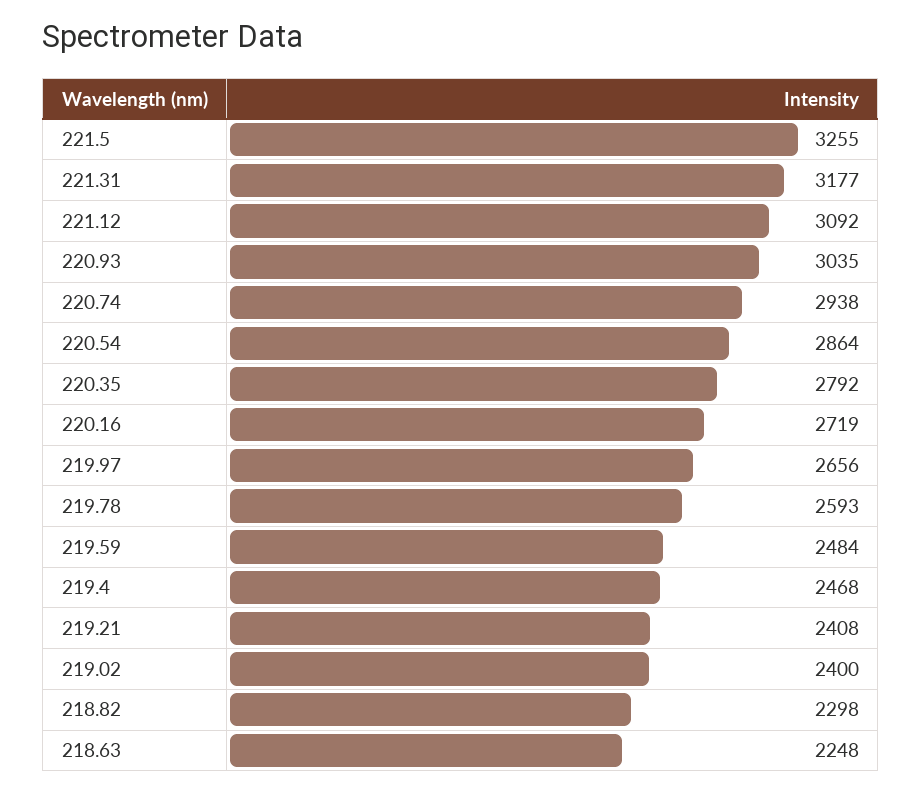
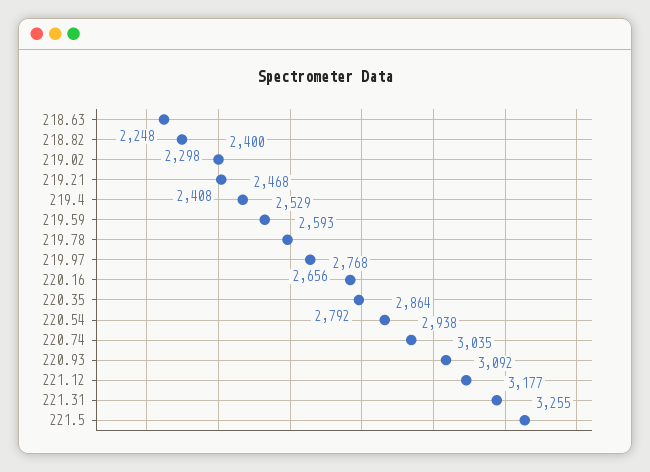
  {
    "221.5": 3255,
    "221.31": 3177,
    "221.12": 3092,
    "220.93": 3035,
    "220.74": 2938,
    "220.54": 2864,
    "220.35": 2792,
-   "220.16": 2719,
+   "220.16": 2768,
    "219.97": 2656,
    "219.78": 2593,
-   "219.59": 2484,
+   "219.59": 2529,
    "219.4": 2468,
    "219.21": 2408,
    "219.02": 2400,
    "218.82": 2298,
    "218.63": 2248
  }

